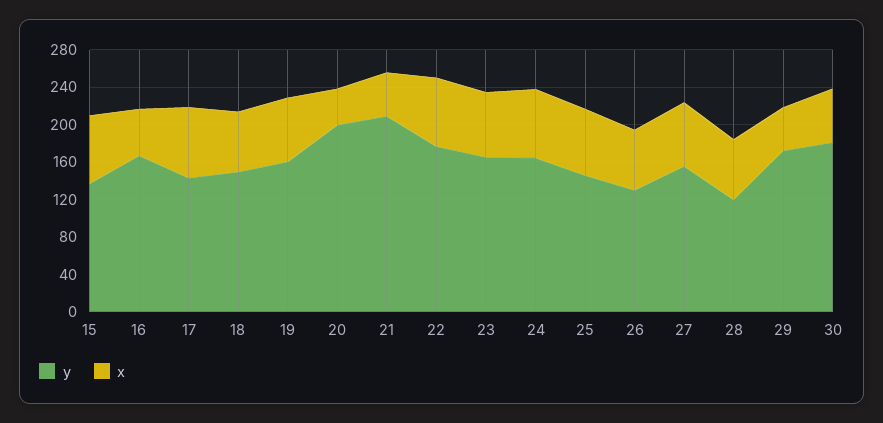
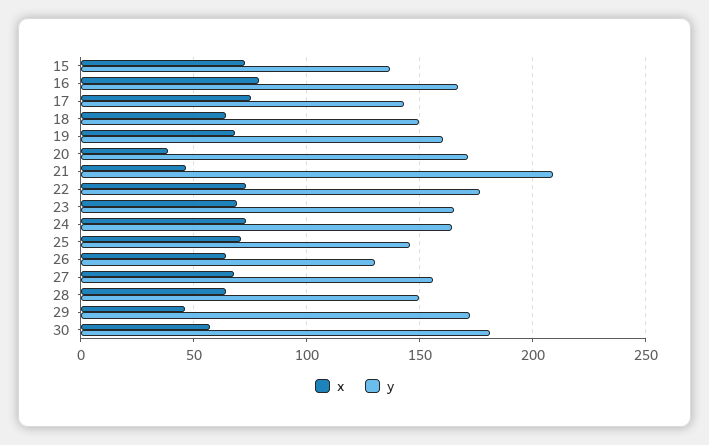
  {
    "y": {
      "15": 135,
      "16": 165,
      "17": 145,
      "18": 150,
      "19": 160,
-     "20": 200,
+     "20": 170,
      "21": 210,
      "22": 175,
      "23": 165,
      "24": 165,
      "25": 145,
      "26": 130,
      "27": 155,
-     "28": 120,
+     "28": 150,
      "29": 170,
      "30": 180
    },
    "x": {
      "15": 75,
-     "16": 50,
+     "16": 80,
      "17": 75,
      "18": 65,
      "19": 70,
      "20": 40,
      "21": 45,
      "22": 75,
      "23": 70,
      "24": 75,
      "25": 70,
      "26": 65,
      "27": 70,
      "28": 65,
      "29": 45,
      "30": 55
    }
  }

